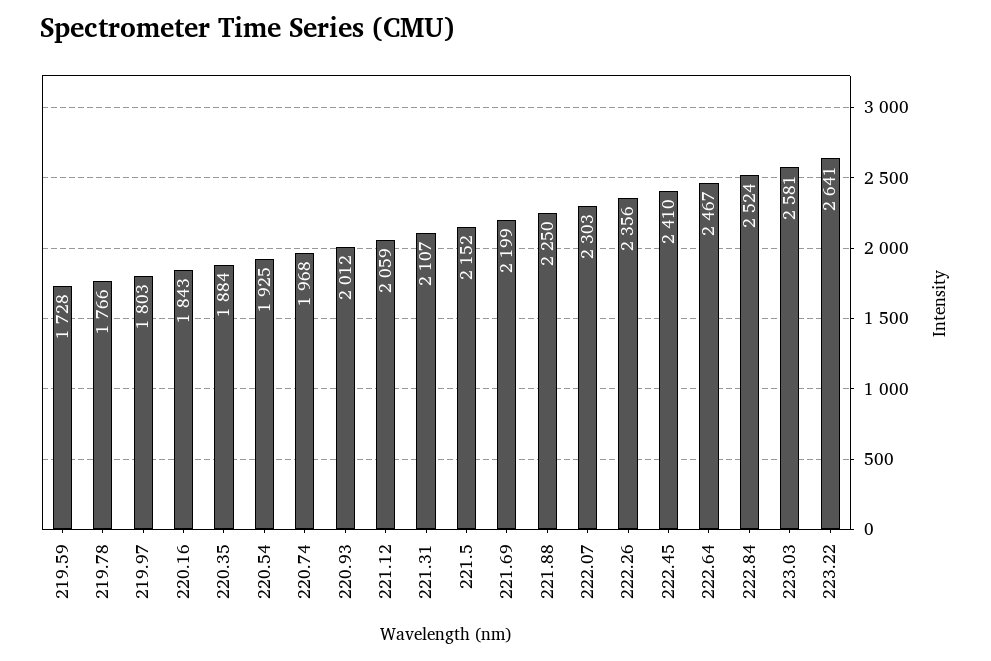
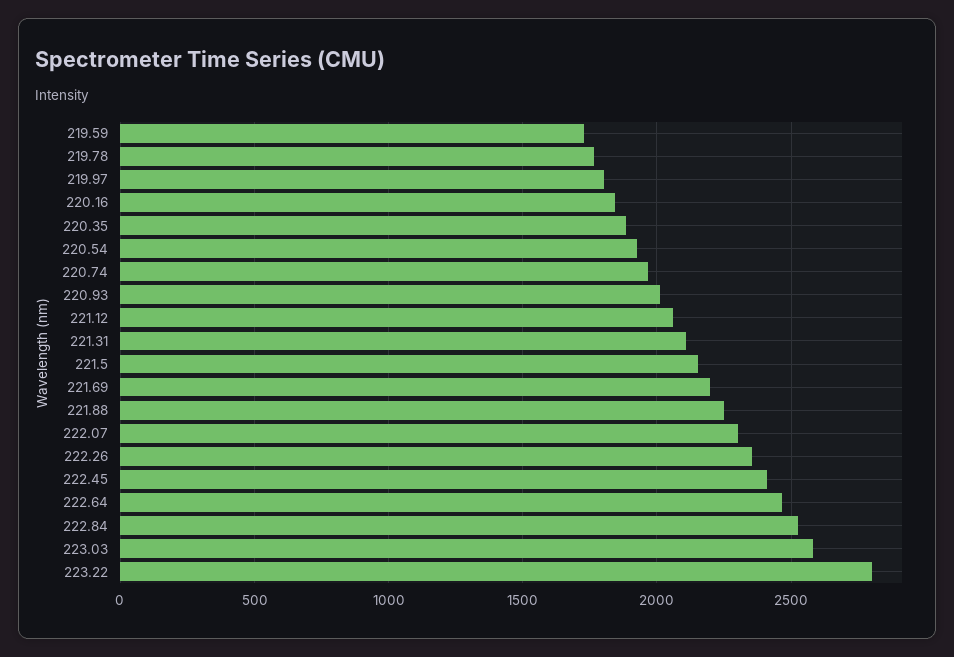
  {
    "219.59": 1728,
    "219.78": 1766,
    "219.97": 1803,
    "220.16": 1843,
    "220.35": 1884,
    "220.54": 1925,
    "220.74": 1968,
    "220.93": 2012,
    "221.12": 2059,
    "221.31": 2107,
    "221.5": 2152,
    "221.69": 2199,
    "221.88": 2250,
    "222.07": 2303,
    "222.26": 2356,
    "222.45": 2410,
    "222.64": 2467,
    "222.84": 2524,
    "223.03": 2581,
-   "223.22": 2641
+   "223.22": 2800
  }

